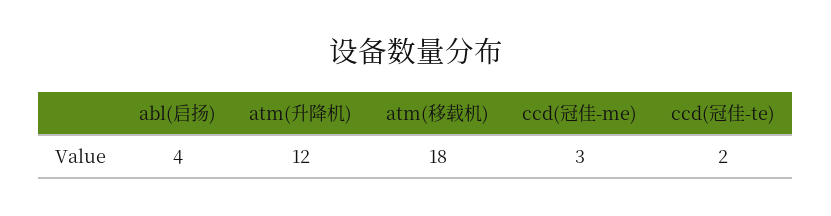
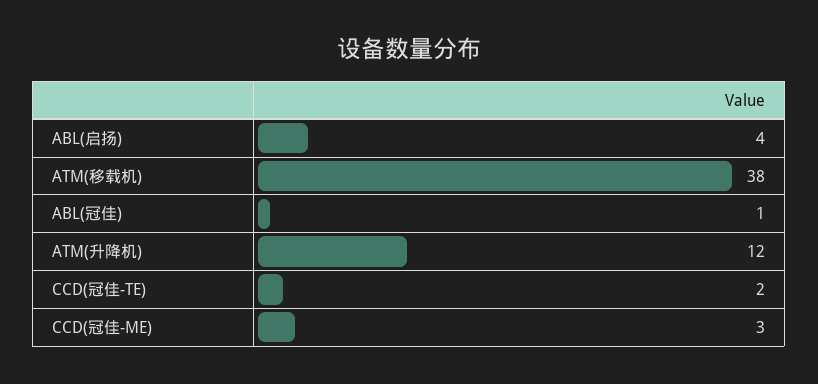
  {
    "abl(启扬)": 4,
    "atm(升降机)": 12,
-   "atm(移载机)": 18,
+   "atm(移载机)": 38,
    "ccd(冠佳-me)": 3,
-   "ccd(冠佳-te)": 2
+   "ccd(冠佳-te)": 2,
+   "ABL(冠佳)": 1
  }

